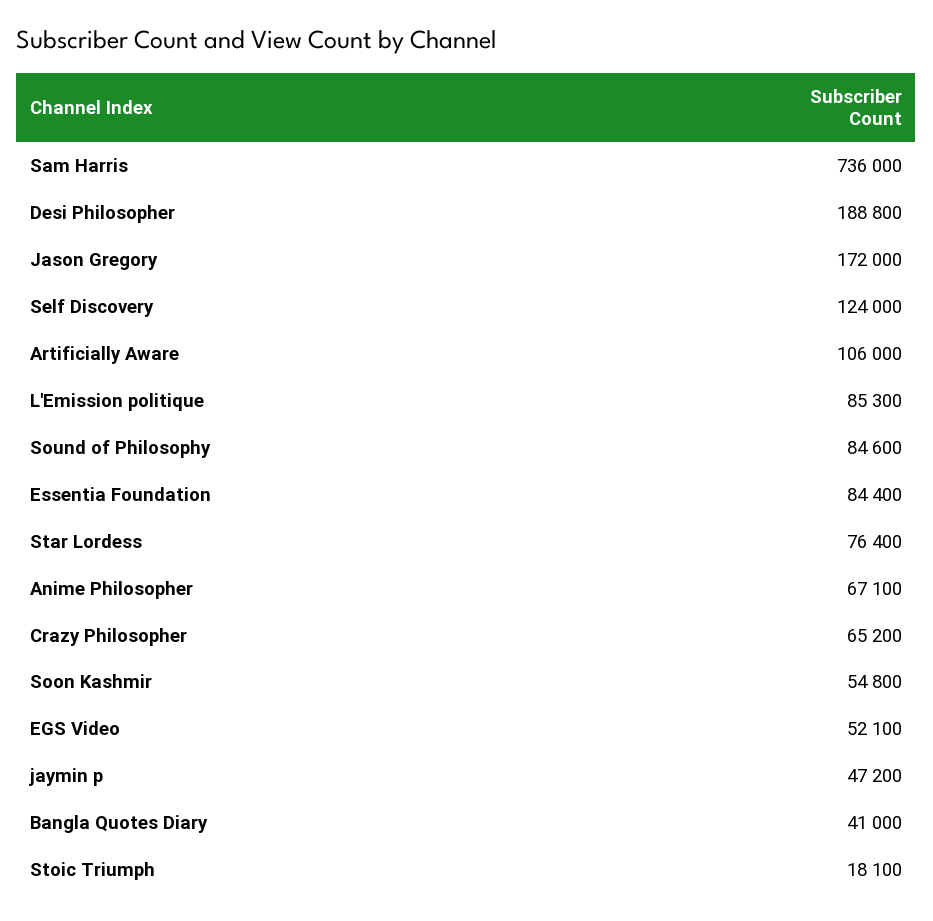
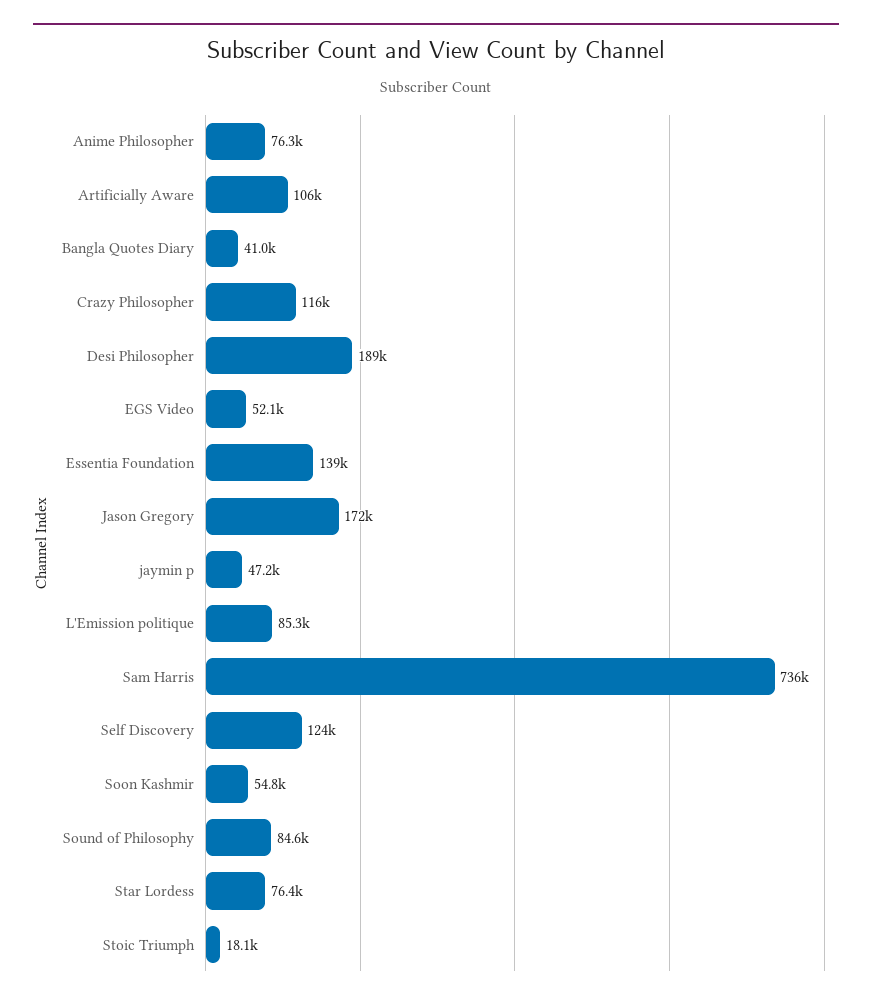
  {
    "Sam Harris": 736000,
    "Desi Philosopher": 188800,
    "Jason Gregory": 172000,
    "Self Discovery": 124000,
    "Artificially Aware": 106000,
    "L'Emission politique": 85300,
    "Sound of Philosophy": 84600,
-   "Essentia Foundation": 84400,
+   "Essentia Foundation": 139000,
    "Star Lordess": 76400,
-   "Anime Philosopher": 67100,
+   "Anime Philosopher": 76300,
-   "Crazy Philosopher": 65200,
+   "Crazy Philosopher": 116000,
    "Soon Kashmir": 54800,
    "EGS Video": 52100,
    "jaymin p": 47200,
    "Bangla Quotes Diary": 41000,
    "Stoic Triumph": 18100
  }

